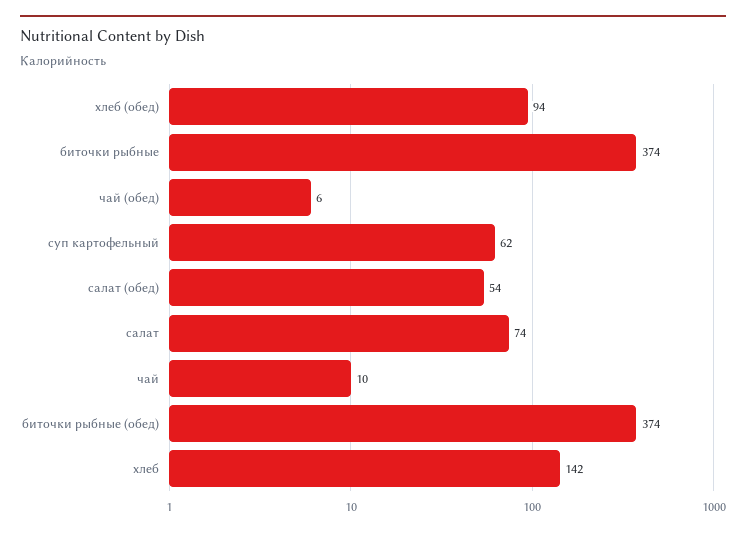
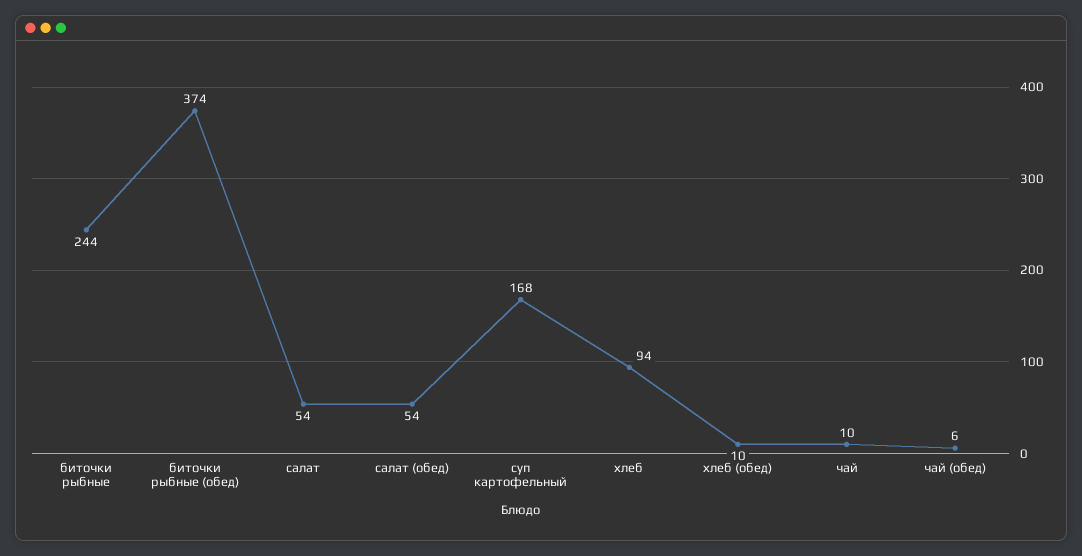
  {
-   "хлеб (обед)": 94,
+   "хлеб (обед)": 10,
-   "биточки рыбные": 374,
+   "биточки рыбные": 244,
    "чай (обед)": 6,
-   "суп картофельный": 62,
+   "суп картофельный": 168,
    "салат (обед)": 54,
-   "салат": 74,
+   "салат": 54,
    "чай": 10,
    "биточки рыбные (обед)": 374,
-   "хлеб": 142
+   "хлеб": 94
  }

